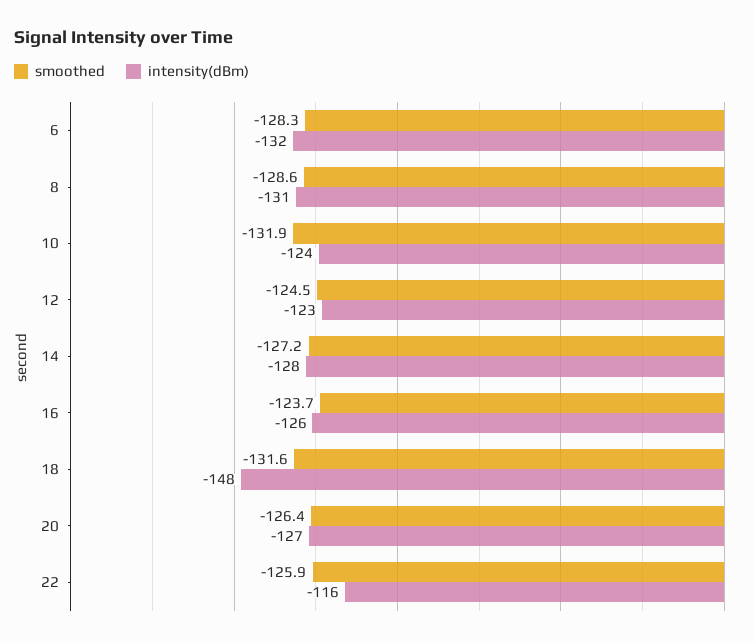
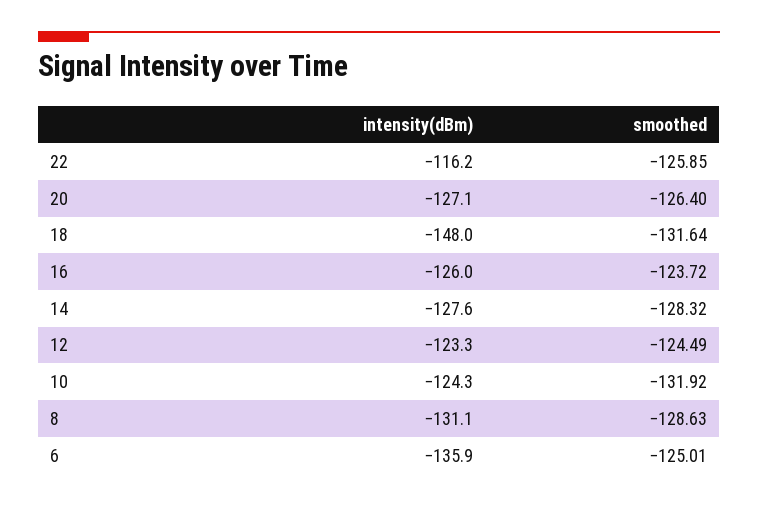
  {
    "smoothed": {
-     "6": -128.3,
+     "6": -125.01,
      "8": -128.63,
      "10": -131.92,
      "12": -124.49,
-     "14": -127.2,
+     "14": -128.32,
      "16": -123.72,
      "18": -131.64,
      "20": -126.4,
      "22": -125.85
    },
    "intensity(dBm)": {
-     "6": -132,
+     "6": -135.9,
      "8": -131.1,
      "10": -124.3,
      "12": -123.3,
      "14": -127.6,
      "16": -126,
      "18": -148,
      "20": -127.1,
      "22": -116.2
    }
  }

